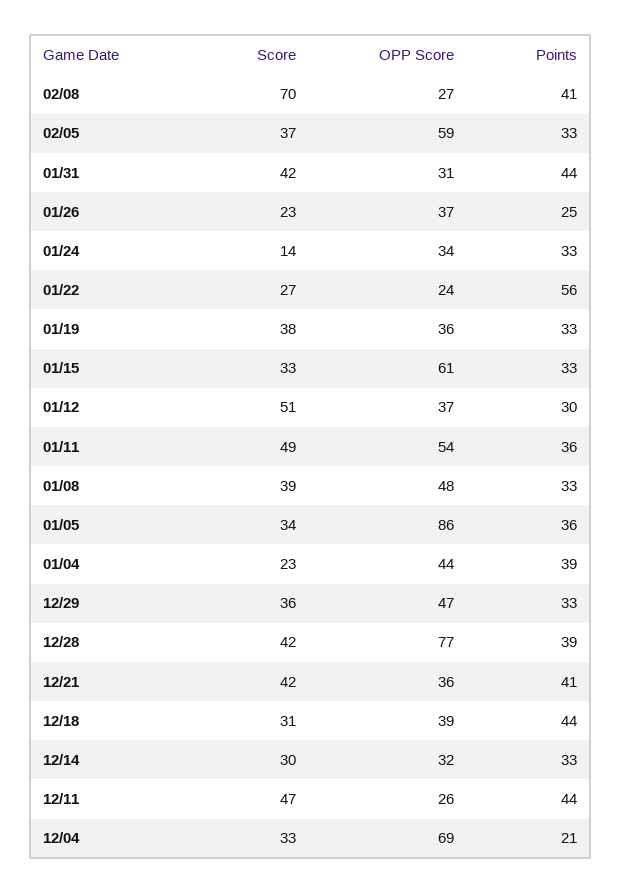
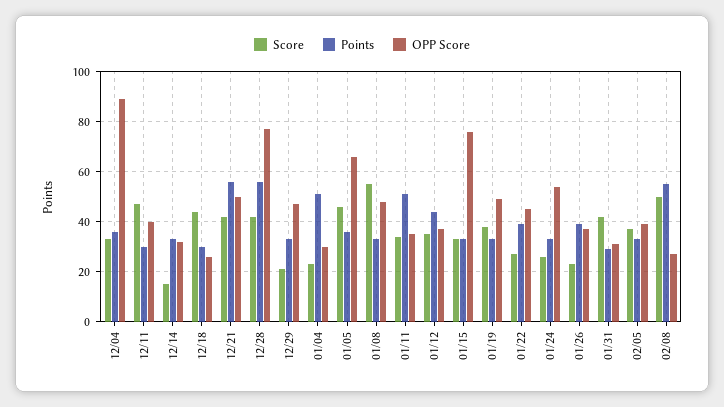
  {
    "Score": {
-     "02/08": 70,
+     "02/08": 50,
      "02/05": 37,
      "01/31": 42,
      "01/26": 23,
-     "01/24": 14,
+     "01/24": 25,
      "01/22": 27,
      "01/19": 38,
      "01/15": 33,
-     "01/12": 51,
+     "01/12": 35,
-     "01/11": 49,
+     "01/11": 35,
-     "01/08": 39,
+     "01/08": 55,
-     "01/05": 34,
+     "01/05": 45,
      "01/04": 23,
-     "12/29": 36,
+     "12/29": 20,
      "12/28": 42,
      "12/21": 42,
-     "12/18": 31,
+     "12/18": 45,
-     "12/14": 30,
+     "12/14": 15,
      "12/11": 47,
      "12/04": 33
    },
    "OPP Score": {
      "02/08": 27,
-     "02/05": 59,
+     "02/05": 40,
      "01/31": 31,
      "01/26": 37,
-     "01/24": 34,
+     "01/24": 55,
-     "01/22": 24,
+     "01/22": 45,
-     "01/19": 36,
+     "01/19": 50,
-     "01/15": 61,
+     "01/15": 75,
      "01/12": 37,
-     "01/11": 54,
+     "01/11": 35,
      "01/08": 48,
-     "01/05": 86,
+     "01/05": 65,
-     "01/04": 44,
+     "01/04": 30,
      "12/29": 47,
      "12/28": 77,
-     "12/21": 36,
+     "12/21": 50,
-     "12/18": 39,
+     "12/18": 25,
      "12/14": 32,
-     "12/11": 26,
+     "12/11": 40,
-     "12/04": 69
+     "12/04": 90
    },
    "Points": {
-     "02/08": 41,
+     "02/08": 55,
      "02/05": 33,
-     "01/31": 44,
+     "01/31": 30,
-     "01/26": 25,
+     "01/26": 40,
      "01/24": 33,
-     "01/22": 56,
+     "01/22": 40,
      "01/19": 33,
      "01/15": 33,
-     "01/12": 30,
+     "01/12": 45,
-     "01/11": 36,
+     "01/11": 50,
      "01/08": 33,
      "01/05": 36,
-     "01/04": 39,
+     "01/04": 50,
      "12/29": 33,
-     "12/28": 39,
+     "12/28": 55,
-     "12/21": 41,
+     "12/21": 55,
-     "12/18": 44,
+     "12/18": 30,
      "12/14": 33,
-     "12/11": 44,
+     "12/11": 30,
-     "12/04": 21
+     "12/04": 35
    }
  }

